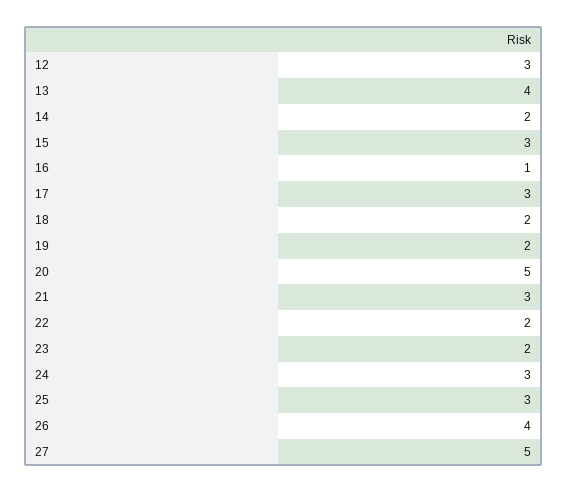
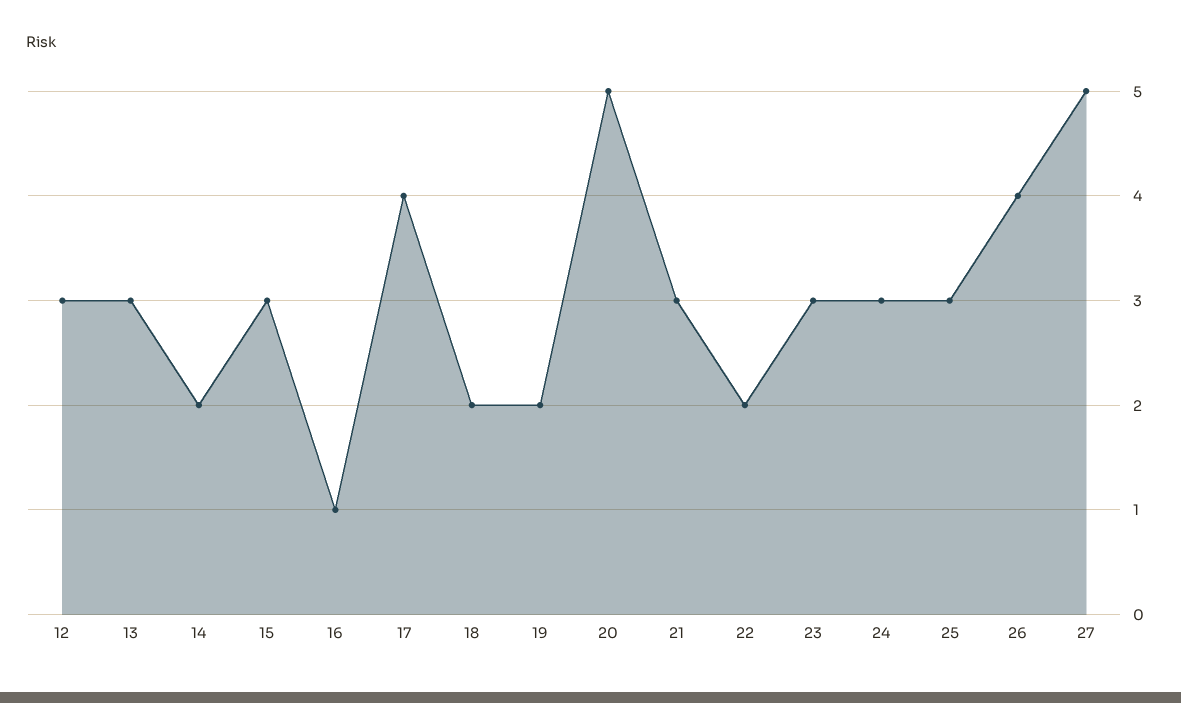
  {
    "12": 3,
-   "13": 4,
+   "13": 3,
    "14": 2,
    "15": 3,
    "16": 1,
-   "17": 3,
+   "17": 4,
    "18": 2,
    "19": 2,
    "20": 5,
    "21": 3,
    "22": 2,
-   "23": 2,
+   "23": 3,
    "24": 3,
    "25": 3,
    "26": 4,
    "27": 5
  }

